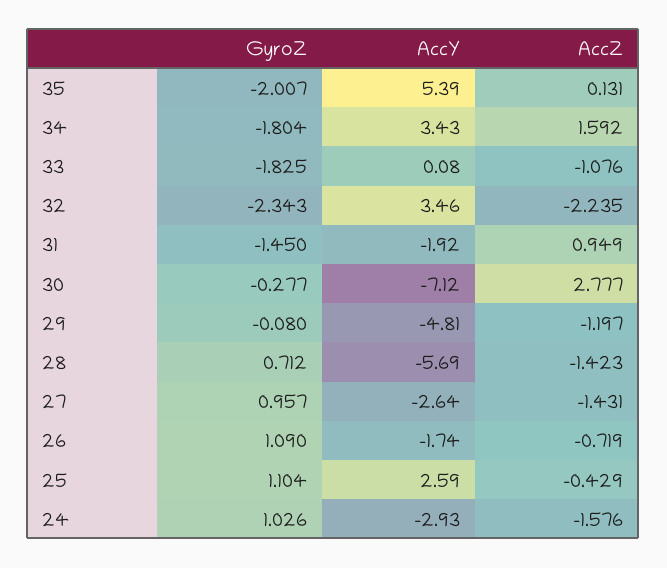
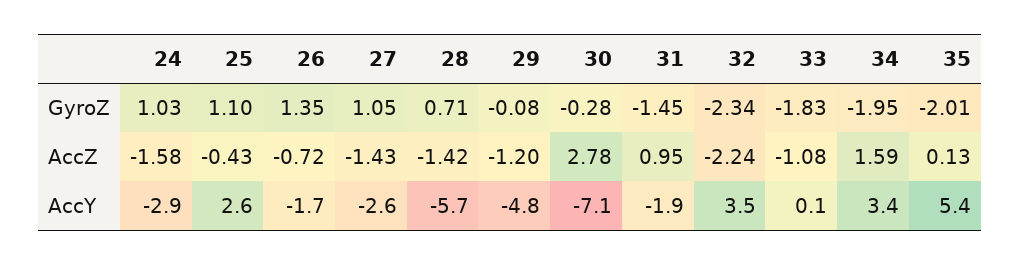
  {
    "GyroZ": {
      "35": -2.007,
-     "34": -1.804,
+     "34": -1.95,
      "33": -1.825,
      "32": -2.343,
      "31": -1.45,
      "30": -0.277,
      "29": -0.08,
      "28": 0.712,
-     "27": 0.957,
+     "27": 1.05,
-     "26": 1.09,
+     "26": 1.35,
      "25": 1.104,
      "24": 1.026
    },
    "AccY": {
      "35": 5.39,
      "34": 3.43,
      "33": 0.08,
      "32": 3.46,
      "31": -1.92,
      "30": -7.12,
      "29": -4.81,
      "28": -5.69,
      "27": -2.64,
      "26": -1.74,
      "25": 2.59,
      "24": -2.93
    },
    "AccZ": {
      "35": 0.131,
      "34": 1.592,
      "33": -1.076,
      "32": -2.235,
      "31": 0.949,
      "30": 2.777,
      "29": -1.197,
      "28": -1.423,
      "27": -1.431,
      "26": -0.719,
      "25": -0.429,
      "24": -1.576
    }
  }

